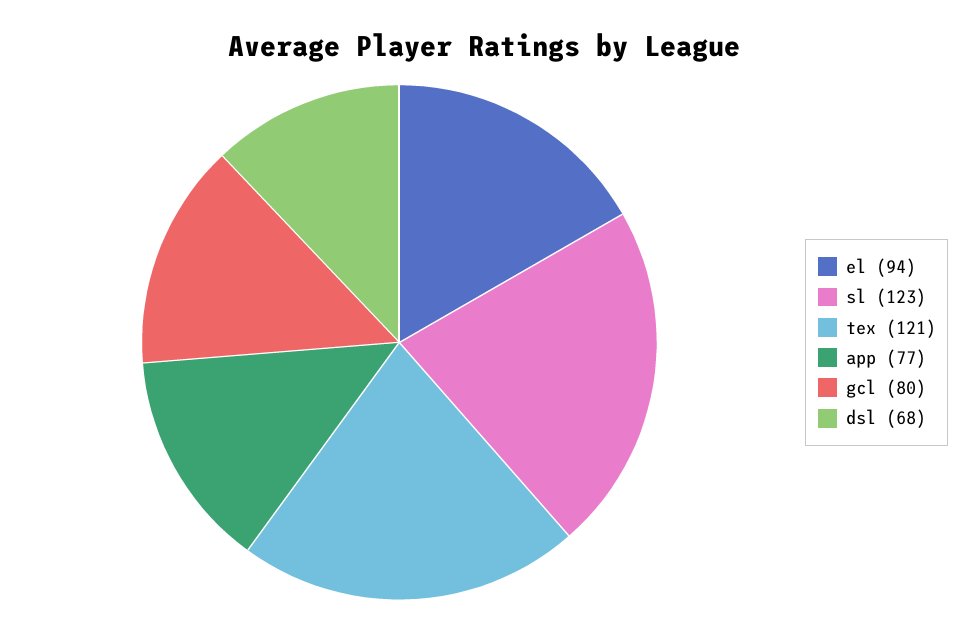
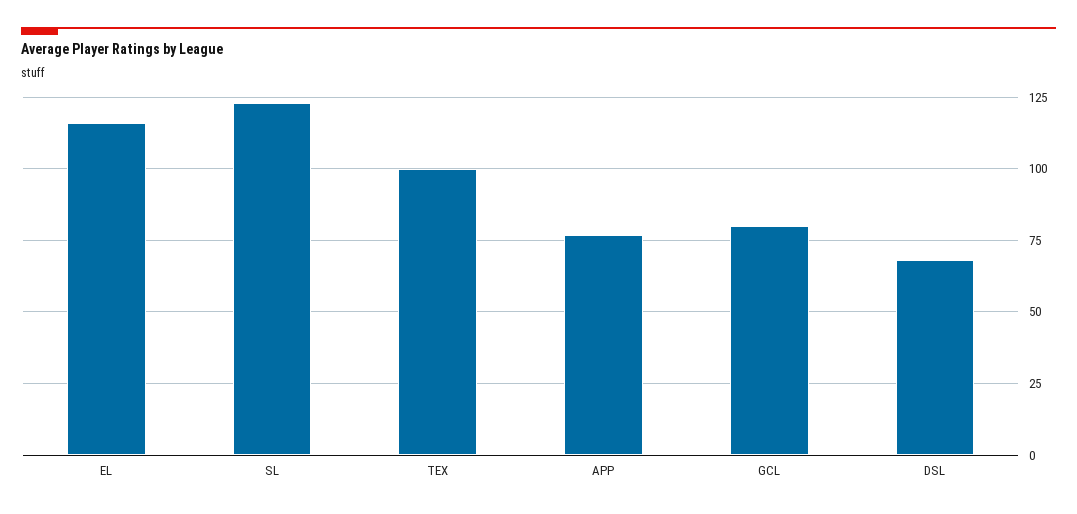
  {
-   "el": 94,
+   "el": 115,
    "sl": 123,
-   "tex": 121,
+   "tex": 100,
    "app": 77,
    "gcl": 80,
    "dsl": 68
  }

